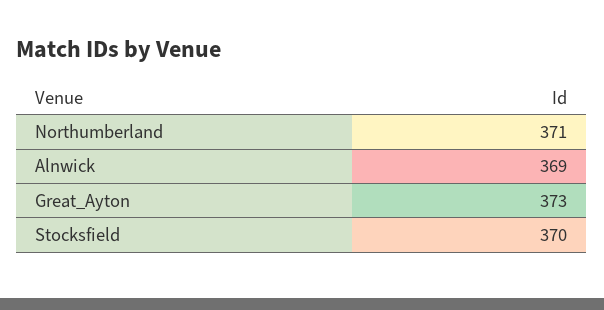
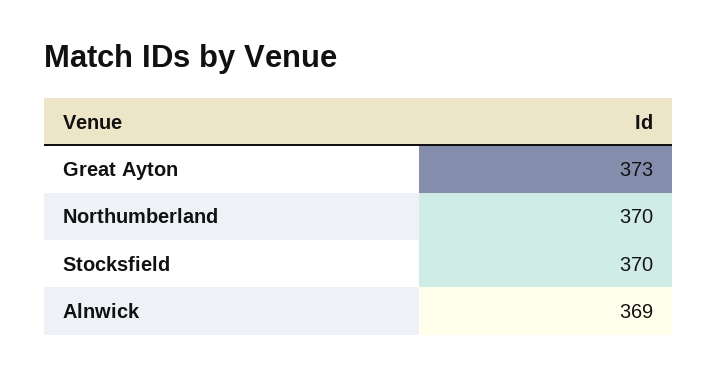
  {
-   "Northumberland": 371,
+   "Northumberland": 370,
    "Alnwick": 369,
    "Great_Ayton": 373,
    "Stocksfield": 370
  }

